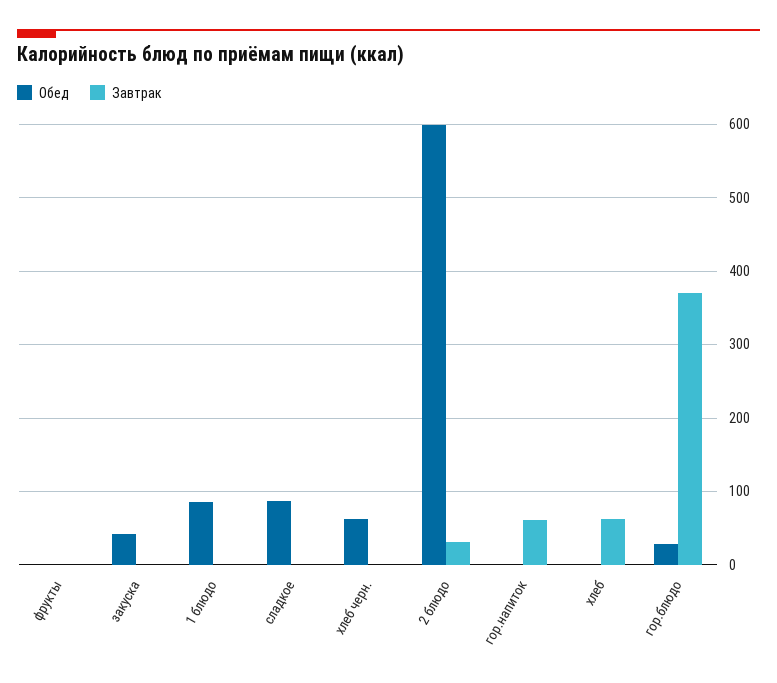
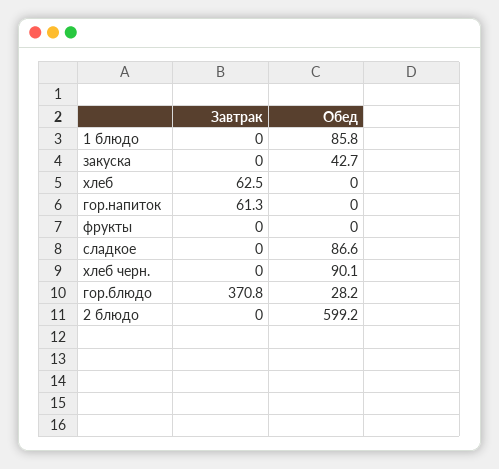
  {
    "Обед": {
      "фрукты": 0,
      "закуска": 42.7,
      "1 блюдо": 85.8,
      "сладкое": 86.6,
-     "хлеб черн.": 60,
+     "хлеб черн.": 90.1,
      "2 блюдо": 599.2,
      "гор.напиток": 0,
      "хлеб": 0,
      "гор.блюдо": 28.2
    },
    "Завтрак": {
      "фрукты": 0,
      "закуска": 0,
      "1 блюдо": 0,
      "сладкое": 0,
      "хлеб черн.": 0,
-     "2 блюдо": 30,
+     "2 блюдо": 0,
      "гор.напиток": 61.3,
      "хлеб": 62.5,
      "гор.блюдо": 370.8
    }
  }

